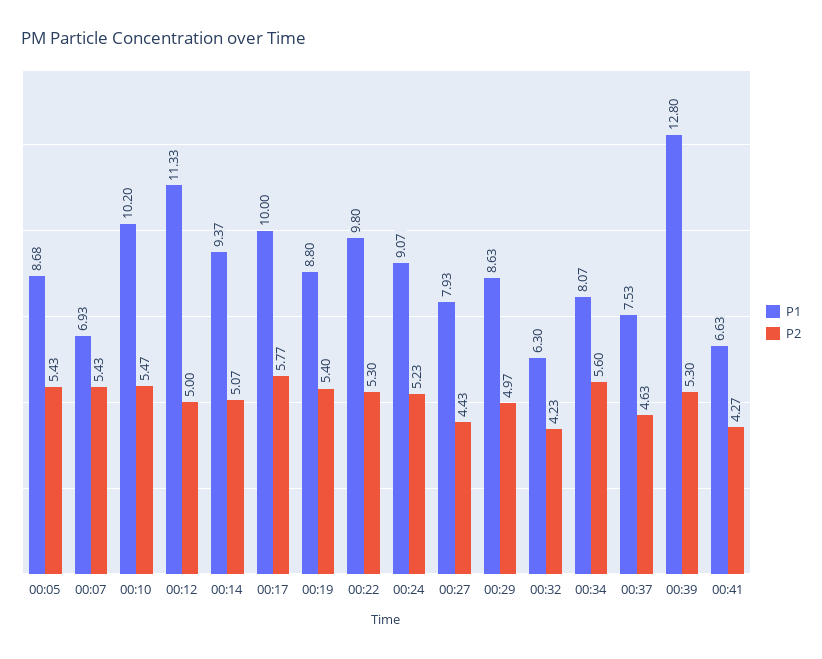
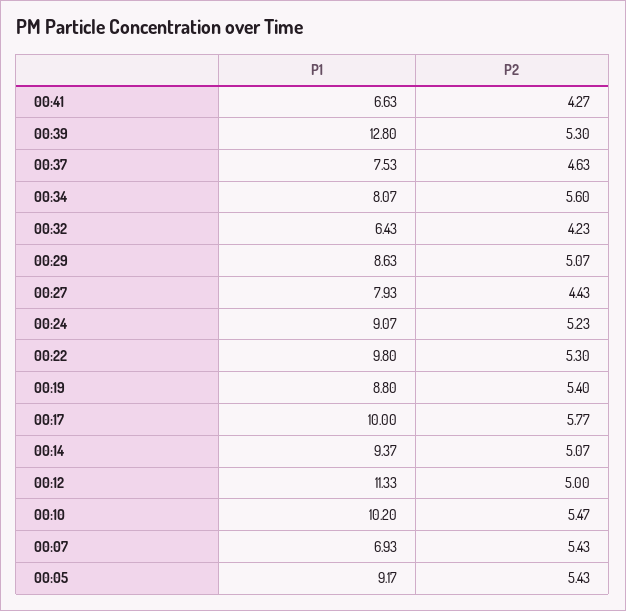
  {
    "P1": {
-     "00:05": 8.68,
+     "00:05": 9.17,
      "00:07": 6.93,
      "00:10": 10.2,
      "00:12": 11.33,
      "00:14": 9.37,
      "00:17": 10,
      "00:19": 8.8,
      "00:22": 9.8,
      "00:24": 9.07,
      "00:27": 7.93,
      "00:29": 8.63,
-     "00:32": 6.3,
+     "00:32": 6.43,
      "00:34": 8.07,
      "00:37": 7.53,
      "00:39": 12.8,
      "00:41": 6.63
    },
    "P2": {
      "00:05": 5.43,
      "00:07": 5.43,
      "00:10": 5.47,
      "00:12": 5,
      "00:14": 5.07,
      "00:17": 5.77,
      "00:19": 5.4,
      "00:22": 5.3,
      "00:24": 5.23,
      "00:27": 4.43,
-     "00:29": 4.97,
+     "00:29": 5.07,
      "00:32": 4.23,
      "00:34": 5.6,
      "00:37": 4.63,
      "00:39": 5.3,
      "00:41": 4.27
    }
  }

